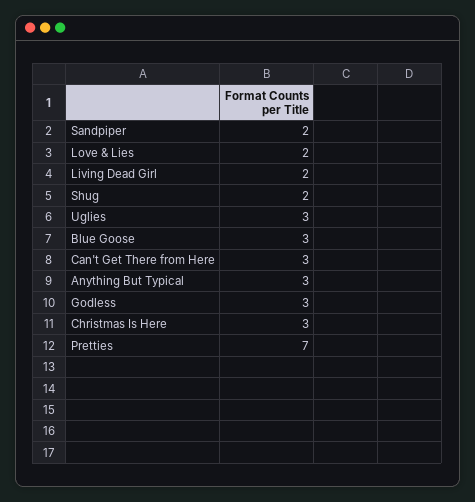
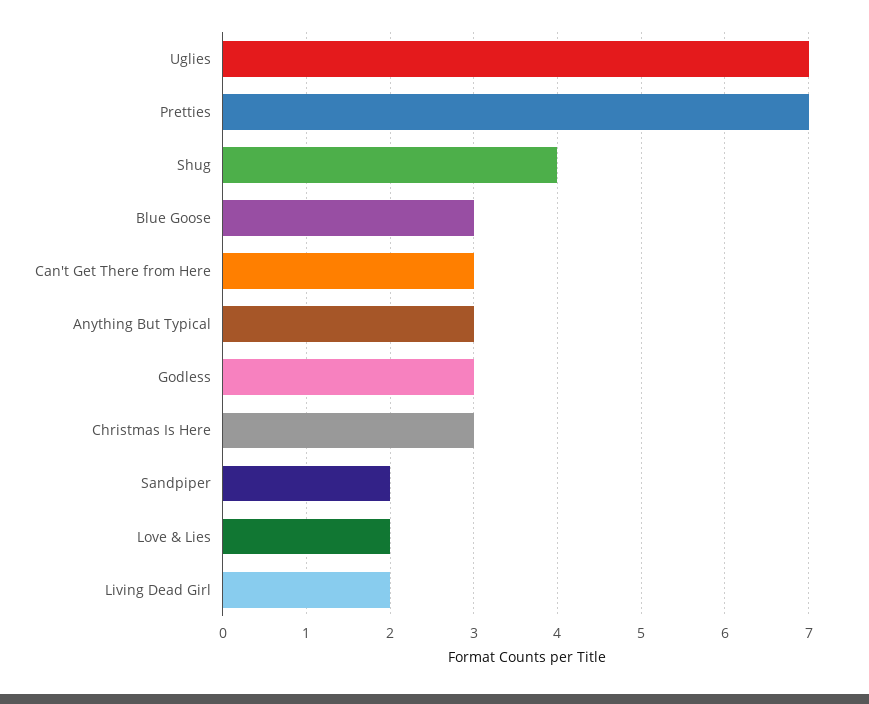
  {
    "Sandpiper": 2,
    "Love & Lies": 2,
    "Living Dead Girl": 2,
-   "Shug": 2,
+   "Shug": 4,
-   "Uglies": 3,
+   "Uglies": 7,
    "Blue Goose": 3,
    "Can't Get There from Here": 3,
    "Anything But Typical": 3,
    "Godless": 3,
    "Christmas Is Here": 3,
    "Pretties": 7
  }

